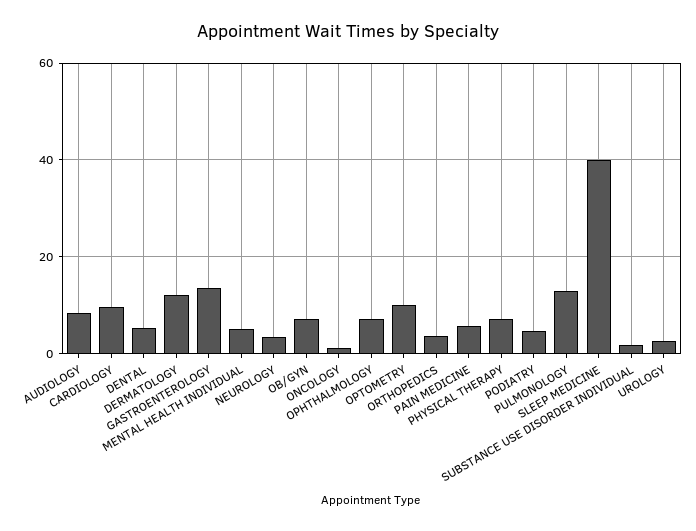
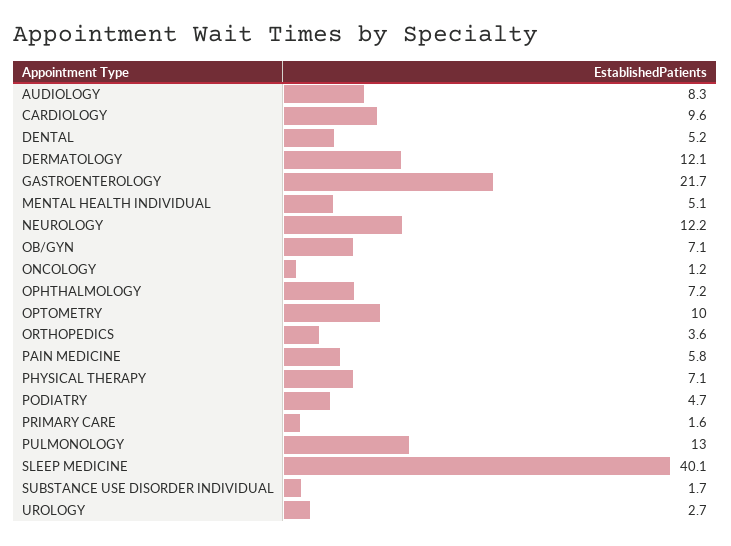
  {
    "AUDIOLOGY": 8.3,
    "CARDIOLOGY": 9.6,
    "DENTAL": 5.2,
    "DERMATOLOGY": 12.1,
-   "GASTROENTEROLOGY": 14,
+   "GASTROENTEROLOGY": 21.7,
    "MENTAL HEALTH INDIVIDUAL": 5.1,
-   "NEUROLOGY": 4,
+   "NEUROLOGY": 12.2,
    "OB/GYN": 7.1,
    "ONCOLOGY": 1.2,
    "OPHTHALMOLOGY": 7.2,
    "OPTOMETRY": 10,
    "ORTHOPEDICS": 3.6,
    "PAIN MEDICINE": 5.8,
    "PHYSICAL THERAPY": 7.1,
    "PODIATRY": 4.7,
    "PULMONOLOGY": 13,
    "SLEEP MEDICINE": 40.1,
    "SUBSTANCE USE DISORDER INDIVIDUAL": 1.7,
-   "UROLOGY": 2.7
+   "UROLOGY": 2.7,
+   "PRIMARY CARE": 1.6
  }

